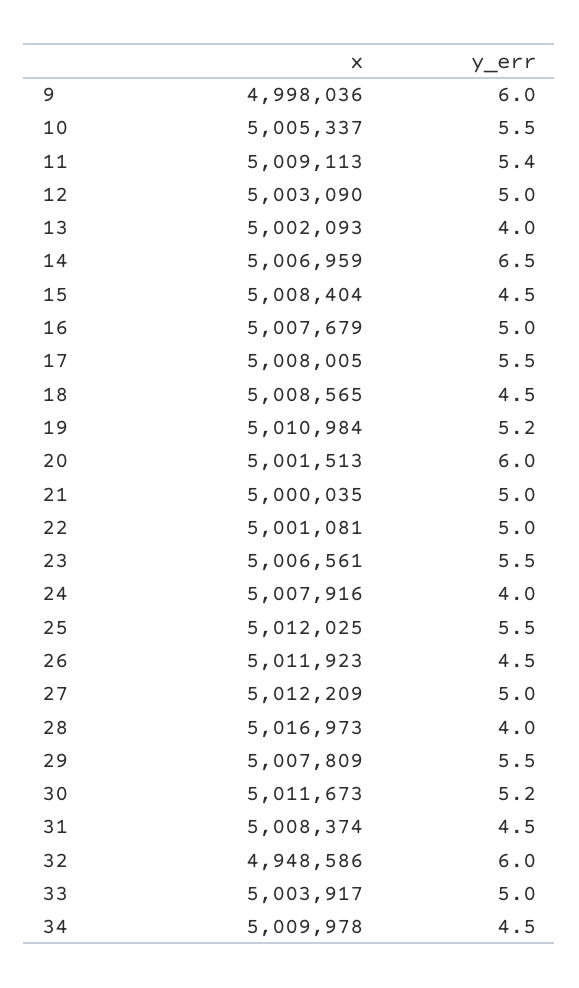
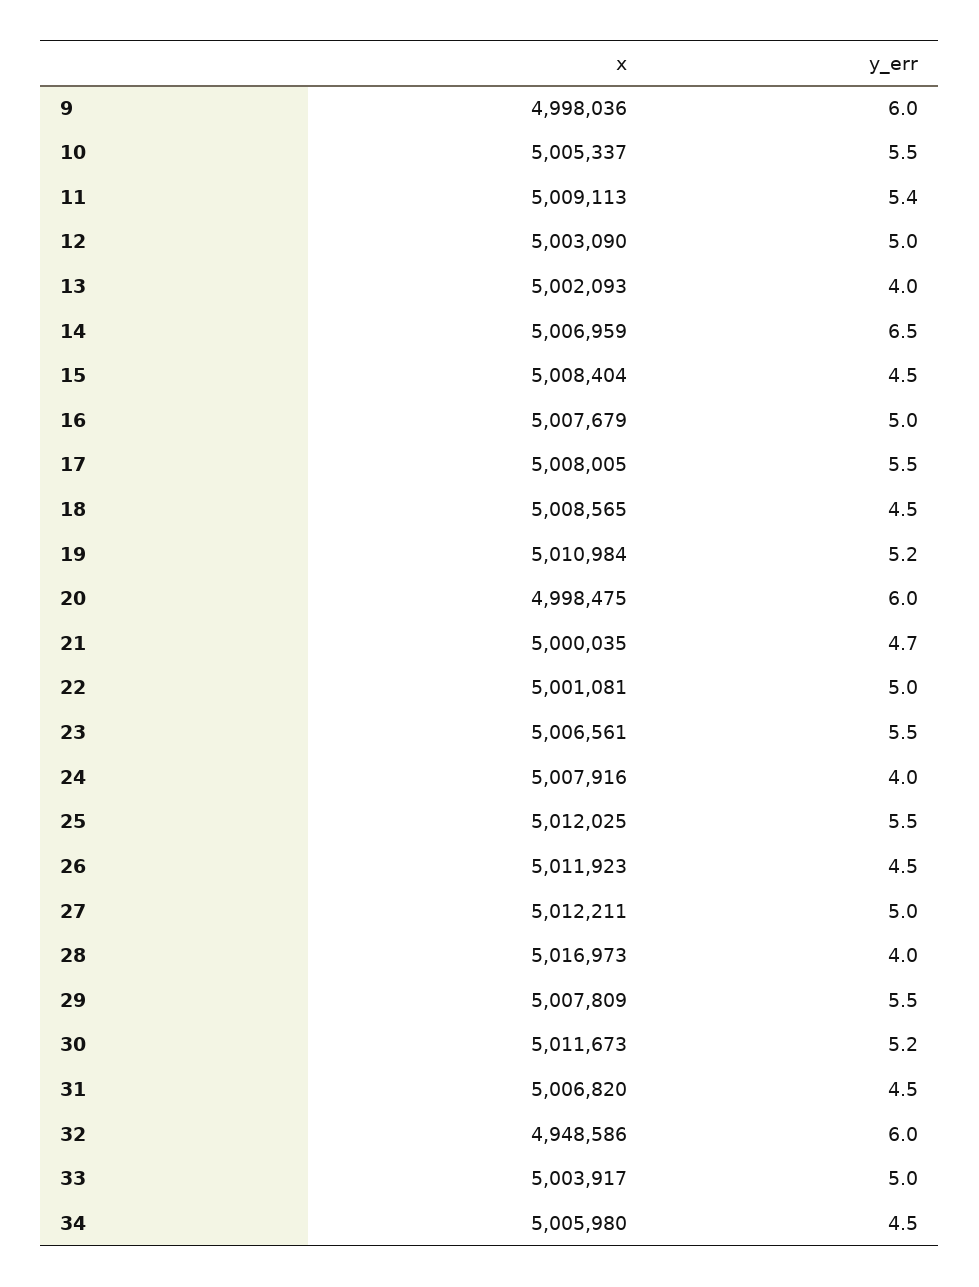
  {
    "x": {
      "9": 4998036,
      "10": 5005337,
      "11": 5009113,
      "12": 5003090,
      "13": 5002093,
      "14": 5006959,
      "15": 5008404,
      "16": 5007679,
      "17": 5008005,
      "18": 5008565,
      "19": 5010984,
-     "20": 5001513,
+     "20": 4998475,
      "21": 5000035,
      "22": 5001081,
      "23": 5006561,
      "24": 5007916,
      "25": 5012025,
      "26": 5011923,
-     "27": 5012209,
+     "27": 5012211,
      "28": 5016973,
      "29": 5007809,
      "30": 5011673,
-     "31": 5008374,
+     "31": 5006820,
      "32": 4948586,
      "33": 5003917,
-     "34": 5009978
+     "34": 5005980
    },
    "y_err": {
      "9": 6,
      "10": 5.5,
      "11": 5.4,
      "12": 5,
      "13": 4,
      "14": 6.5,
      "15": 4.5,
      "16": 5,
      "17": 5.5,
      "18": 4.5,
      "19": 5.2,
      "20": 6,
-     "21": 5,
+     "21": 4.7,
      "22": 5,
      "23": 5.5,
      "24": 4,
      "25": 5.5,
      "26": 4.5,
      "27": 5,
      "28": 4,
      "29": 5.5,
      "30": 5.2,
      "31": 4.5,
      "32": 6,
      "33": 5,
      "34": 4.5
    }
  }

